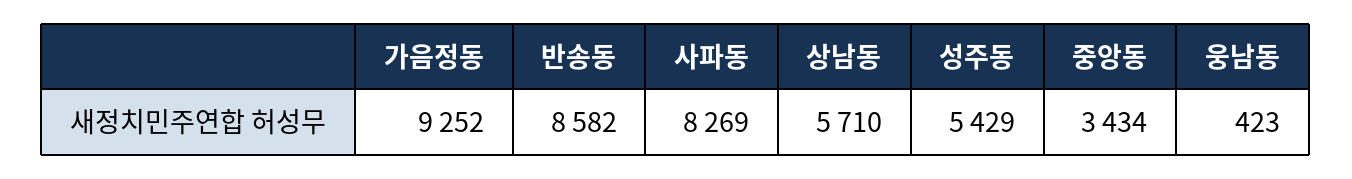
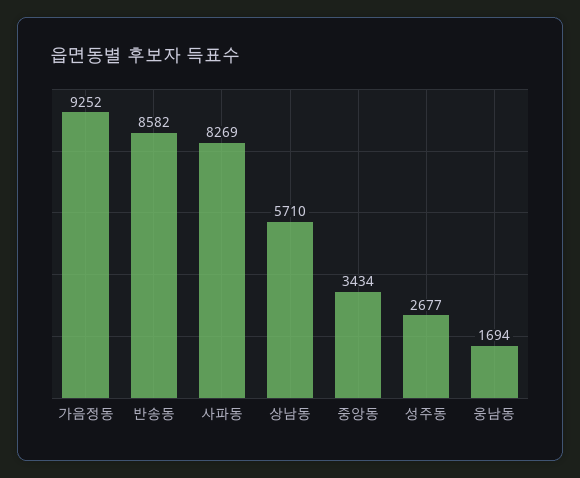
  {
    "가음정동": 9252,
    "반송동": 8582,
    "사파동": 8269,
    "상남동": 5710,
-   "성주동": 5429,
+   "성주동": 2677,
    "중앙동": 3434,
-   "웅남동": 423
+   "웅남동": 1694
  }

